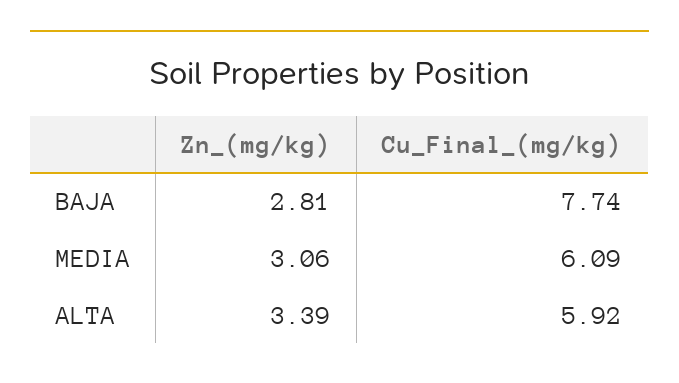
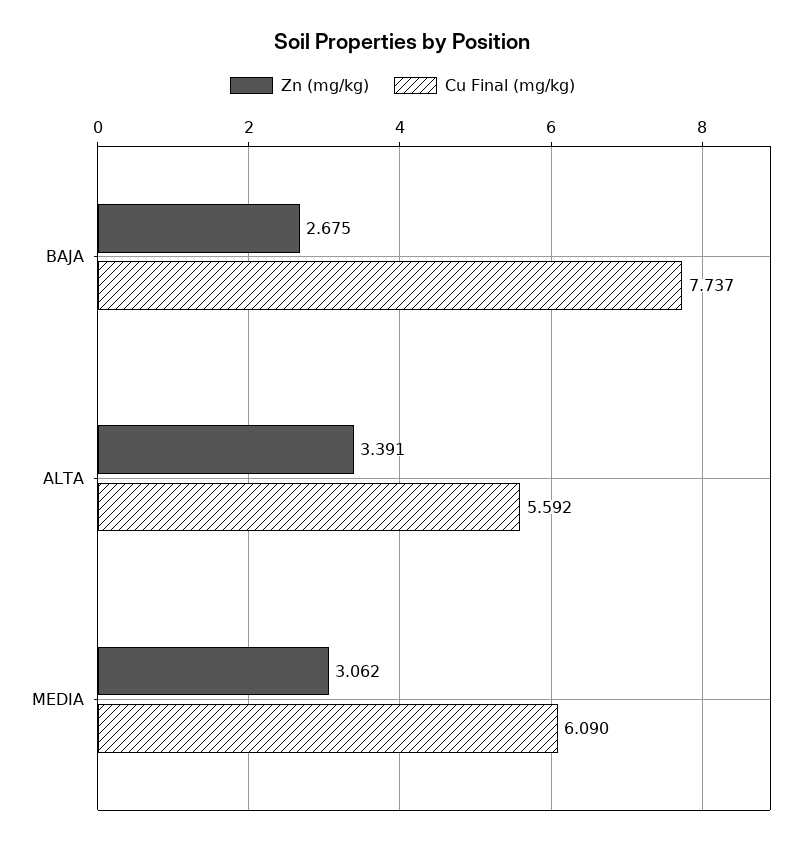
  {
    "Zn_(mg/kg)": {
-     "BAJA": 2.81,
+     "BAJA": 2.675,
      "MEDIA": 3.062,
      "ALTA": 3.391
    },
    "Cu_Final_(mg/kg)": {
      "BAJA": 7.737,
      "MEDIA": 6.09,
-     "ALTA": 5.92
+     "ALTA": 5.592
    }
  }

